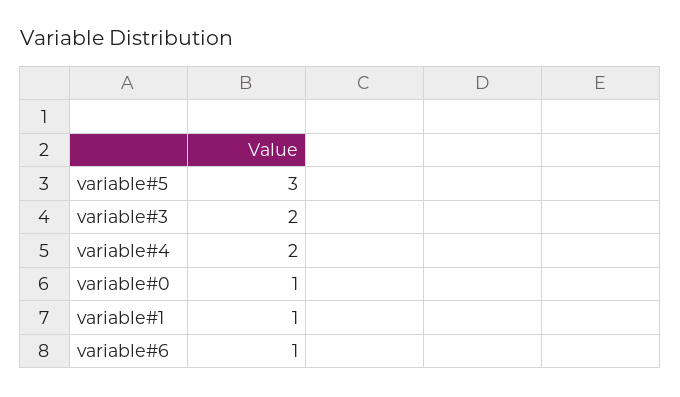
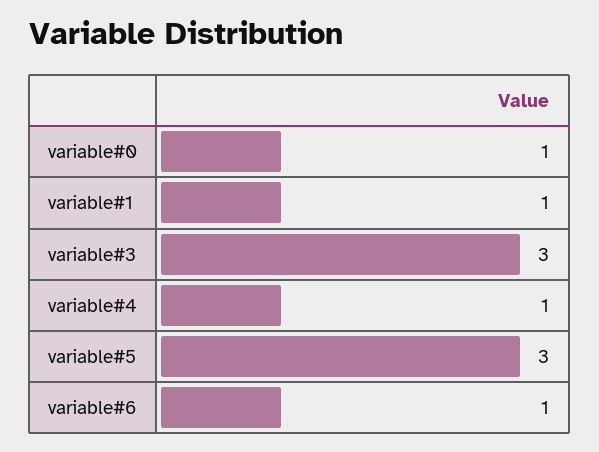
  {
    "variable#5": 3,
-   "variable#3": 2,
+   "variable#3": 3,
-   "variable#4": 2,
+   "variable#4": 1,
    "variable#0": 1,
    "variable#1": 1,
    "variable#6": 1
  }

